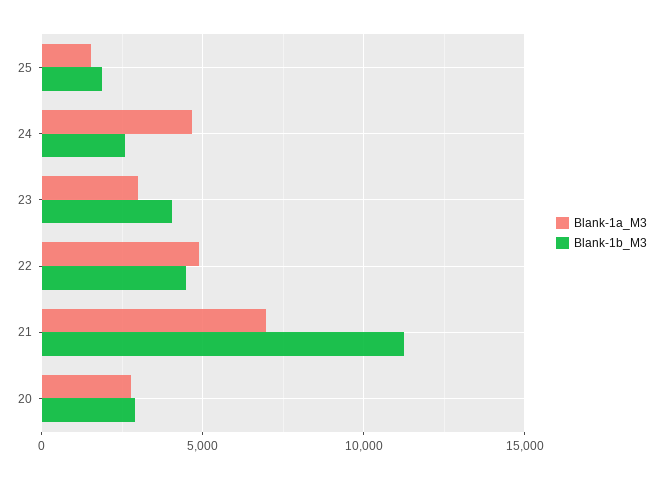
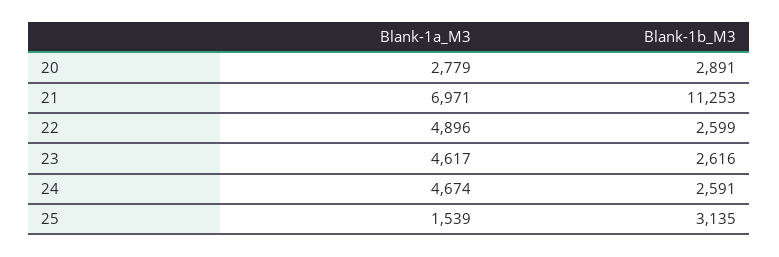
  {
    "Blank-1a_M3": {
      "25": 1539,
      "24": 4674,
-     "23": 3000,
+     "23": 4617,
      "22": 4896,
      "21": 6971,
      "20": 2779
    },
    "Blank-1b_M3": {
-     "25": 2000,
+     "25": 3135,
      "24": 2591,
-     "23": 4000,
+     "23": 2616,
-     "22": 4500,
+     "22": 2599,
      "21": 11253,
      "20": 2891
    }
  }

